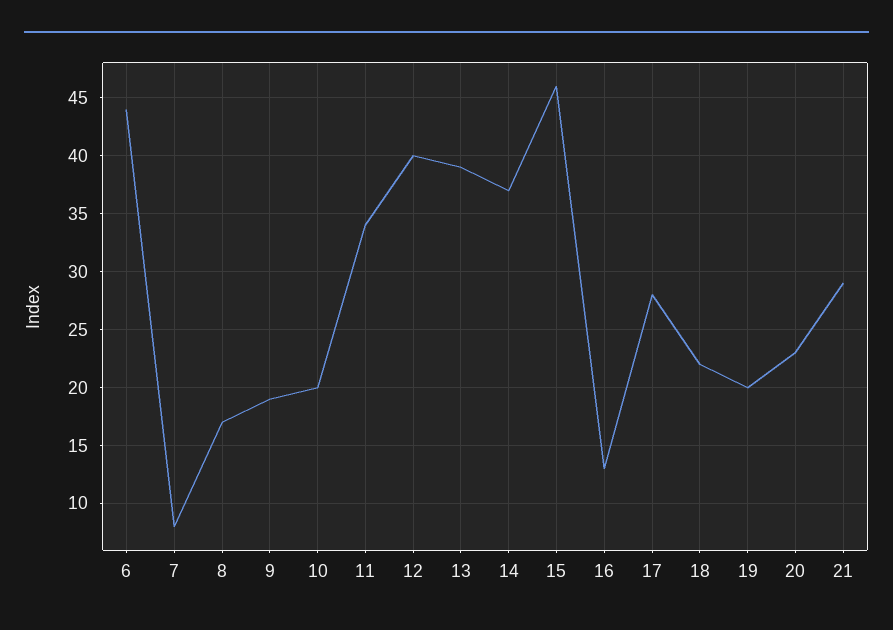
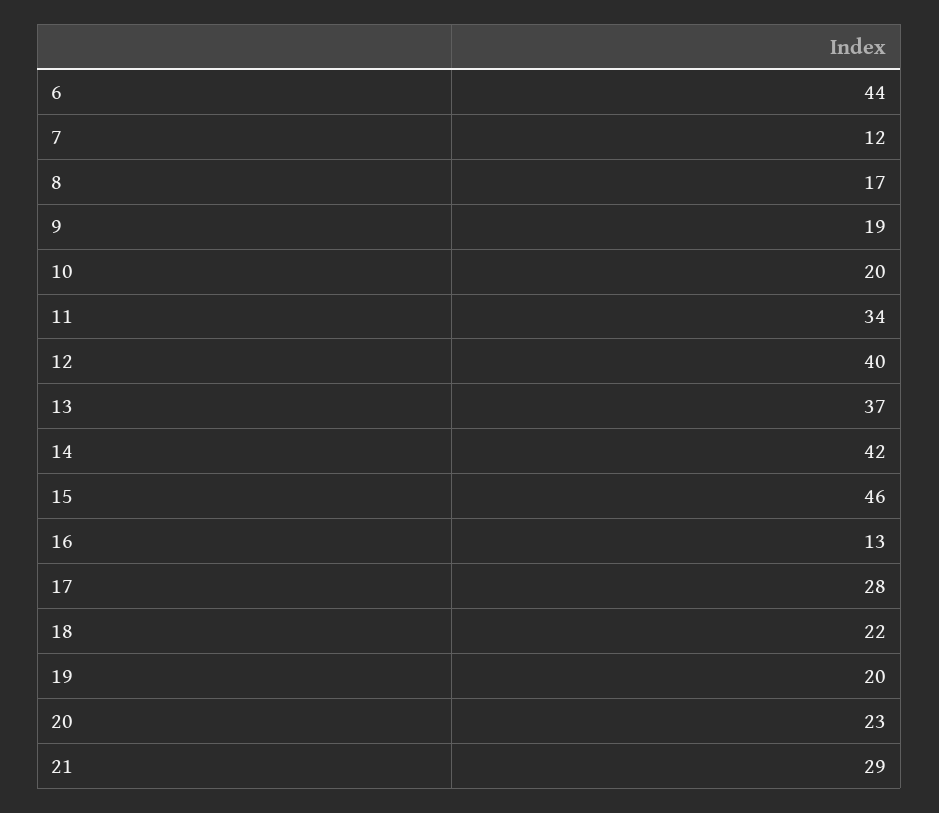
  {
    "6": 44,
-   "7": 8,
+   "7": 12,
    "8": 17,
    "9": 19,
    "10": 20,
    "11": 34,
    "12": 40,
-   "13": 39,
+   "13": 37,
-   "14": 37,
+   "14": 42,
    "15": 46,
    "16": 13,
    "17": 28,
    "18": 22,
    "19": 20,
    "20": 23,
    "21": 29
  }

